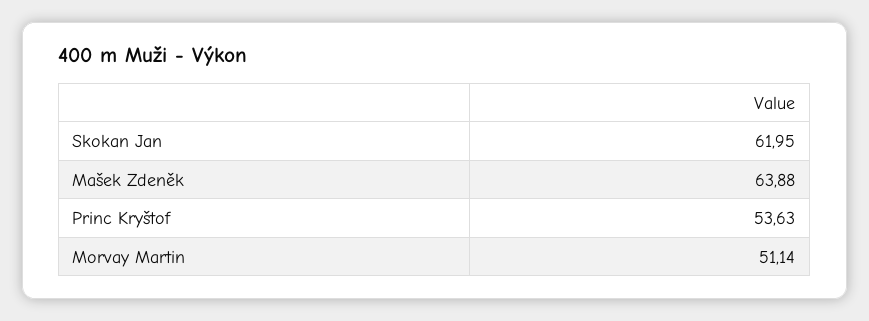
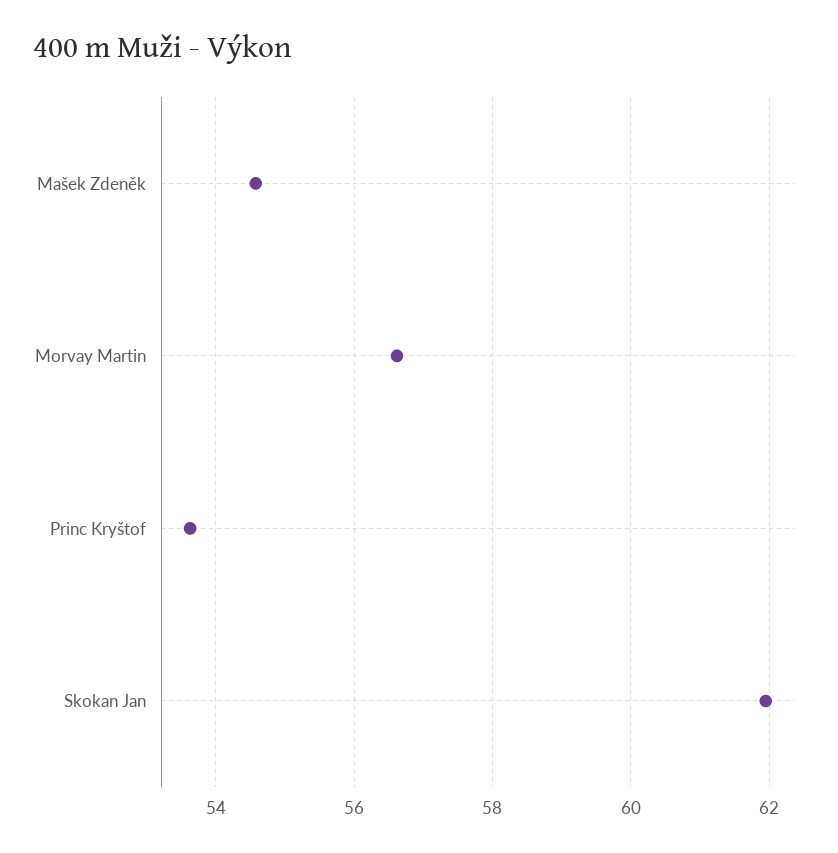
  {
    "Skokan Jan": 61.95,
-   "Mašek Zdeněk": 63.88,
+   "Mašek Zdeněk": 54.6,
    "Princ Kryštof": 53.63,
-   "Morvay Martin": 51.14
+   "Morvay Martin": 56.6
  }

